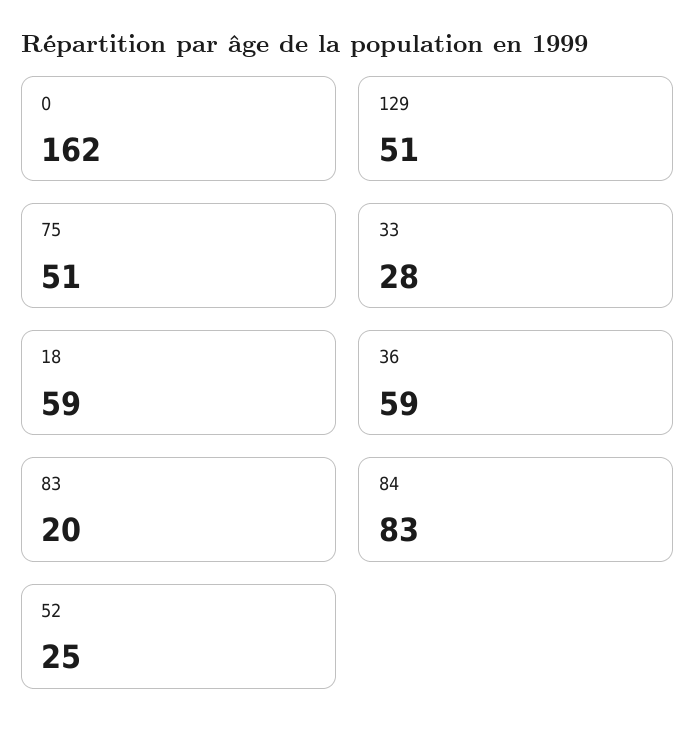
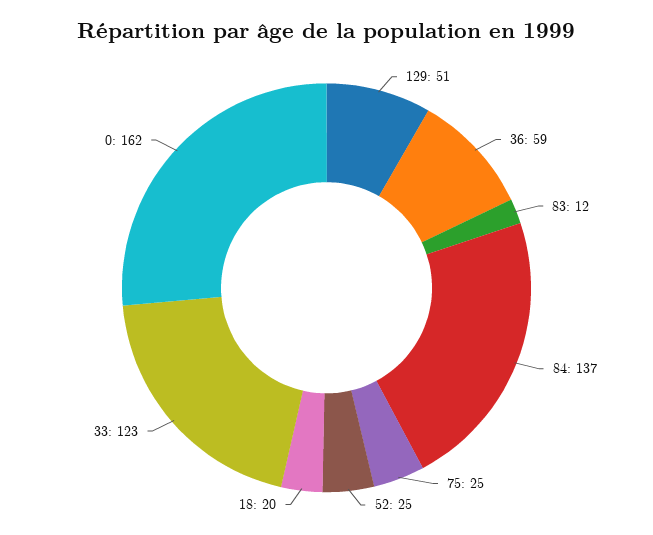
  {
    "0": 162,
    "129": 51,
-   "75": 51,
+   "75": 25,
-   "33": 28,
+   "33": 123,
-   "18": 59,
+   "18": 20,
    "36": 59,
-   "83": 20,
+   "83": 12,
-   "84": 83,
+   "84": 137,
    "52": 25
  }

